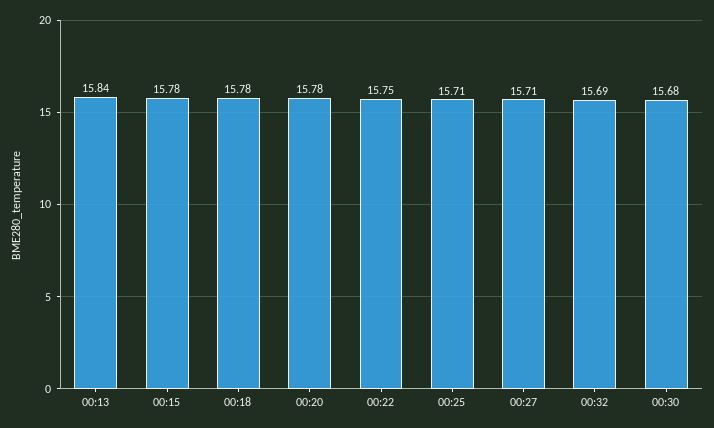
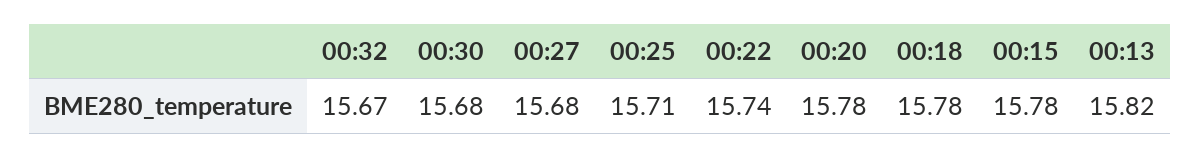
  {
-   "00:13": 15.84,
+   "00:13": 15.82,
    "00:15": 15.78,
    "00:18": 15.78,
    "00:20": 15.78,
-   "00:22": 15.75,
+   "00:22": 15.74,
    "00:25": 15.71,
-   "00:27": 15.71,
+   "00:27": 15.68,
-   "00:32": 15.69,
+   "00:32": 15.67,
    "00:30": 15.68
  }

